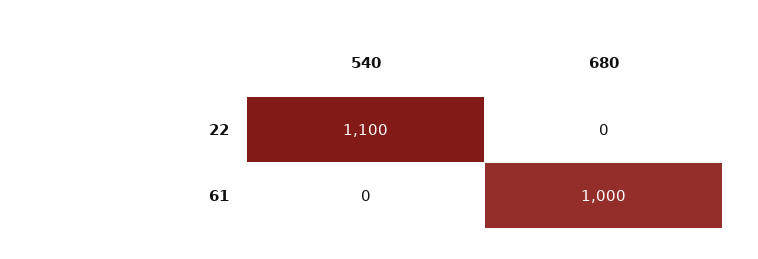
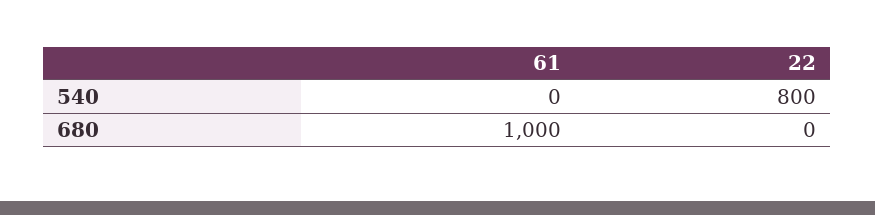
  {
    "540": {
-     "22": 1100,
+     "22": 800,
      "61": 0
    },
    "680": {
      "22": 0,
      "61": 1000
    }
  }

